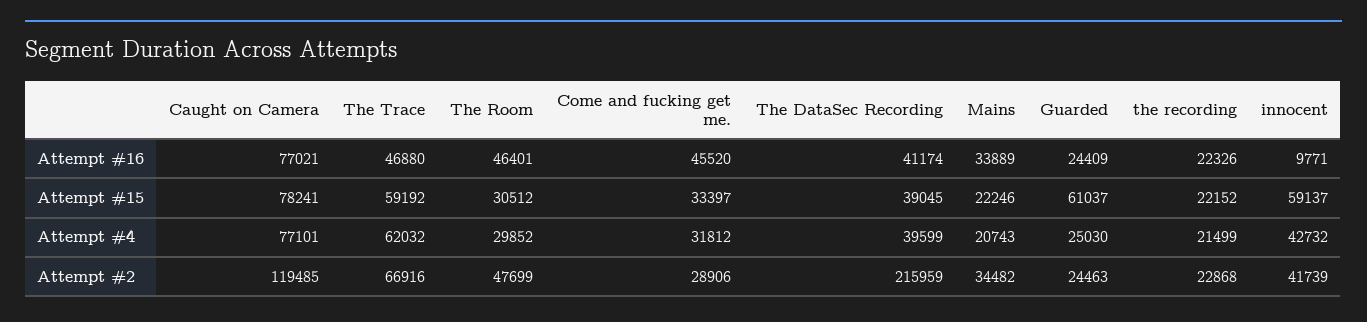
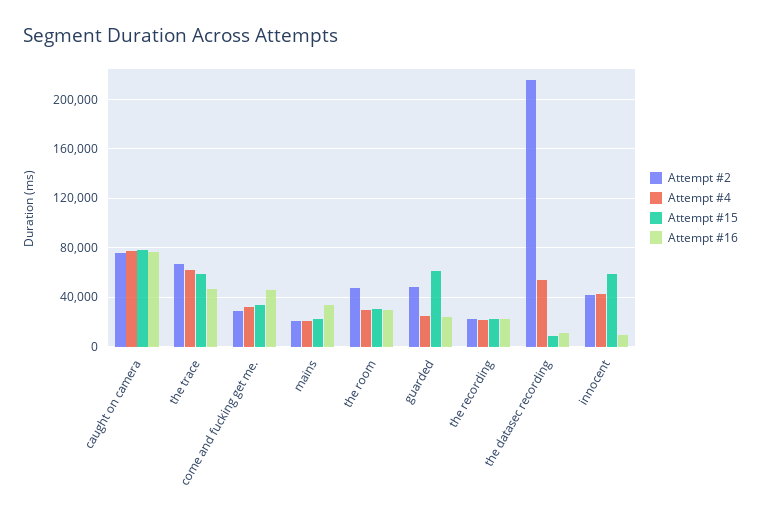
  {
    "Attempt #16": {
      "Caught on Camera": 77021,
      "The Trace": 46880,
-     "The Room": 46401,
+     "The Room": 30000,
      "Come and fucking get me.": 45520,
-     "The DataSec Recording": 41174,
+     "The DataSec Recording": 10000,
      "Mains": 33889,
      "Guarded": 24409,
      "the recording": 22326,
      "innocent": 9771
    },
    "Attempt #15": {
      "Caught on Camera": 78241,
      "The Trace": 59192,
      "The Room": 30512,
      "Come and fucking get me.": 33397,
-     "The DataSec Recording": 39045,
+     "The DataSec Recording": 10000,
      "Mains": 22246,
      "Guarded": 61037,
      "the recording": 22152,
      "innocent": 59137
    },
    "Attempt #4": {
      "Caught on Camera": 77101,
      "The Trace": 62032,
      "The Room": 29852,
      "Come and fucking get me.": 31812,
-     "The DataSec Recording": 39599,
+     "The DataSec Recording": 55000,
      "Mains": 20743,
      "Guarded": 25030,
      "the recording": 21499,
      "innocent": 42732
    },
    "Attempt #2": {
-     "Caught on Camera": 119485,
+     "Caught on Camera": 75000,
      "The Trace": 66916,
      "The Room": 47699,
      "Come and fucking get me.": 28906,
      "The DataSec Recording": 215959,
-     "Mains": 34482,
+     "Mains": 20000,
-     "Guarded": 24463,
+     "Guarded": 50000,
      "the recording": 22868,
      "innocent": 41739
    }
  }

